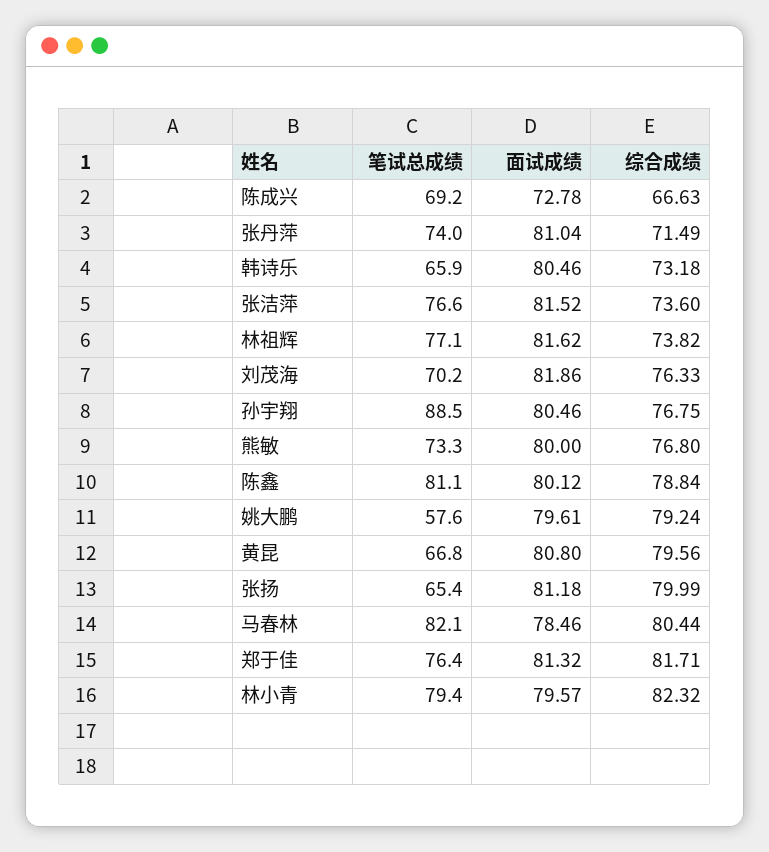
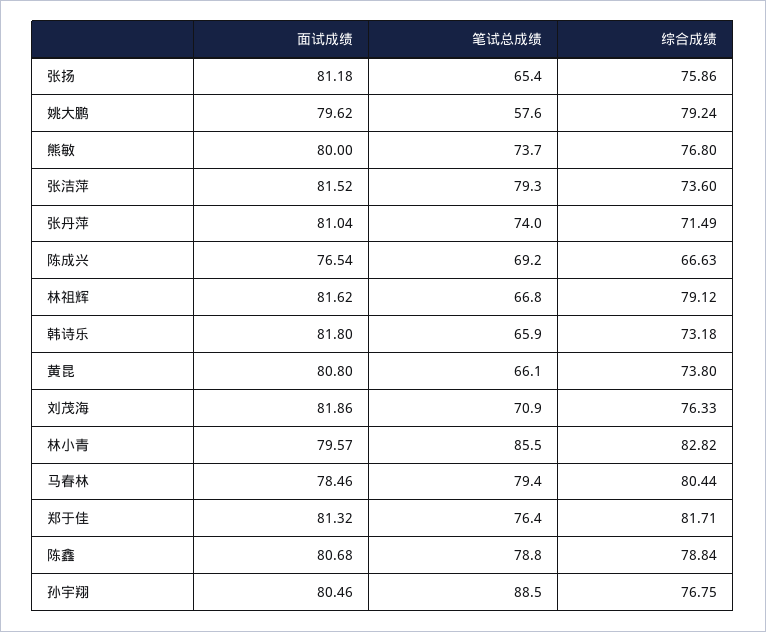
  {
    "笔试总成绩": {
      "陈成兴": 69.2,
      "张丹萍": 74,
      "韩诗乐": 65.9,
-     "张洁萍": 76.6,
+     "张洁萍": 79.3,
-     "林祖辉": 77.1,
+     "林祖辉": 66.8,
-     "刘茂海": 70.2,
+     "刘茂海": 70.9,
      "孙宇翔": 88.5,
-     "熊敏": 73.3,
+     "熊敏": 73.7,
-     "陈鑫": 81.1,
+     "陈鑫": 78.8,
      "姚大鹏": 57.6,
-     "黄昆": 66.8,
+     "黄昆": 66.1,
      "张扬": 65.4,
-     "马春林": 82.1,
+     "马春林": 79.4,
      "郑于佳": 76.4,
-     "林小青": 79.4
+     "林小青": 85.5
    },
    "面试成绩": {
-     "陈成兴": 72.78,
+     "陈成兴": 76.54,
      "张丹萍": 81.04,
-     "韩诗乐": 80.46,
+     "韩诗乐": 81.8,
      "张洁萍": 81.52,
      "林祖辉": 81.62,
      "刘茂海": 81.86,
      "孙宇翔": 80.46,
      "熊敏": 80,
-     "陈鑫": 80.12,
+     "陈鑫": 80.68,
-     "姚大鹏": 79.61,
+     "姚大鹏": 79.62,
      "黄昆": 80.8,
      "张扬": 81.18,
      "马春林": 78.46,
      "郑于佳": 81.32,
      "林小青": 79.57
    },
    "综合成绩": {
      "陈成兴": 66.63,
      "张丹萍": 71.49,
      "韩诗乐": 73.18,
      "张洁萍": 73.6,
-     "林祖辉": 73.82,
+     "林祖辉": 79.12,
      "刘茂海": 76.33,
      "孙宇翔": 76.75,
      "熊敏": 76.8,
      "陈鑫": 78.84,
      "姚大鹏": 79.24,
-     "黄昆": 79.56,
+     "黄昆": 73.8,
-     "张扬": 79.99,
+     "张扬": 75.86,
      "马春林": 80.44,
      "郑于佳": 81.71,
-     "林小青": 82.32
+     "林小青": 82.82
    }
  }

